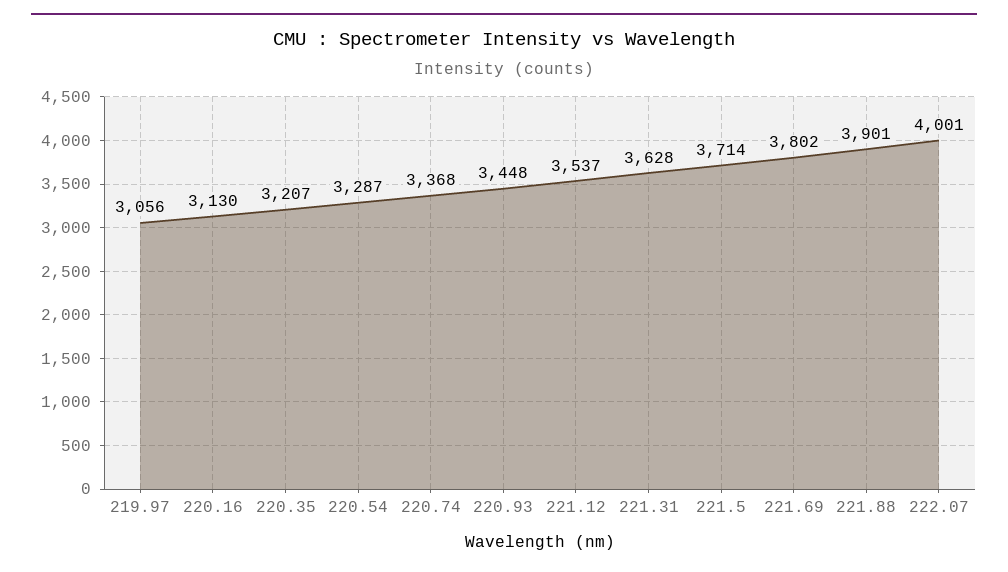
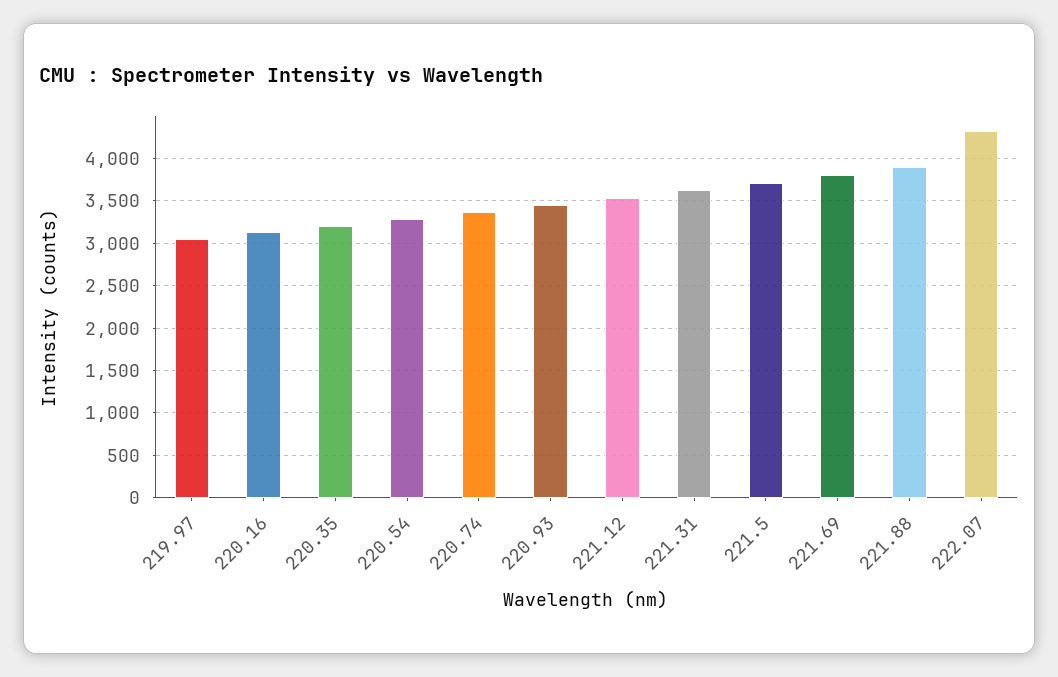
  {
    "219.97": 3056,
    "220.16": 3130,
    "220.35": 3207,
    "220.54": 3287,
    "220.74": 3368,
    "220.93": 3448,
    "221.12": 3537,
    "221.31": 3628,
    "221.5": 3714,
    "221.69": 3802,
    "221.88": 3901,
-   "222.07": 4001
+   "222.07": 4300
  }

